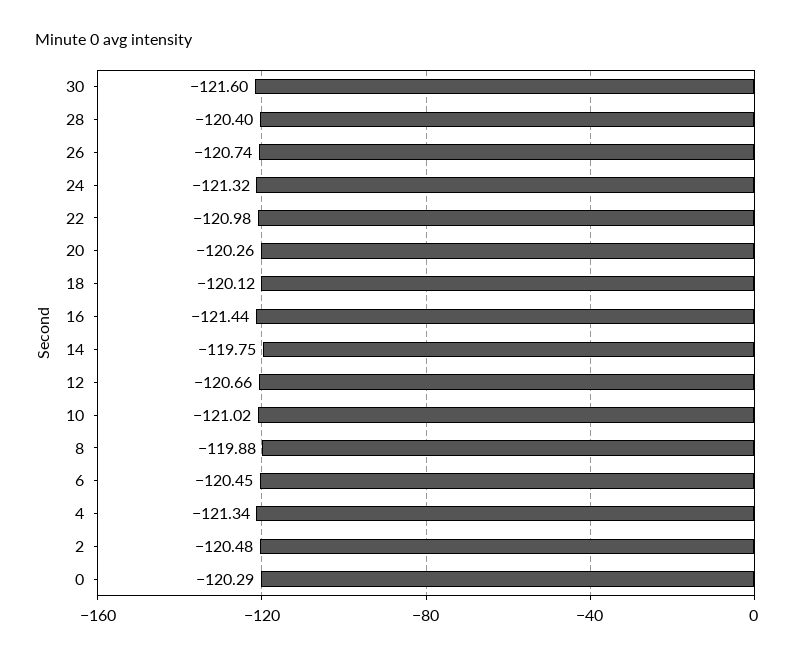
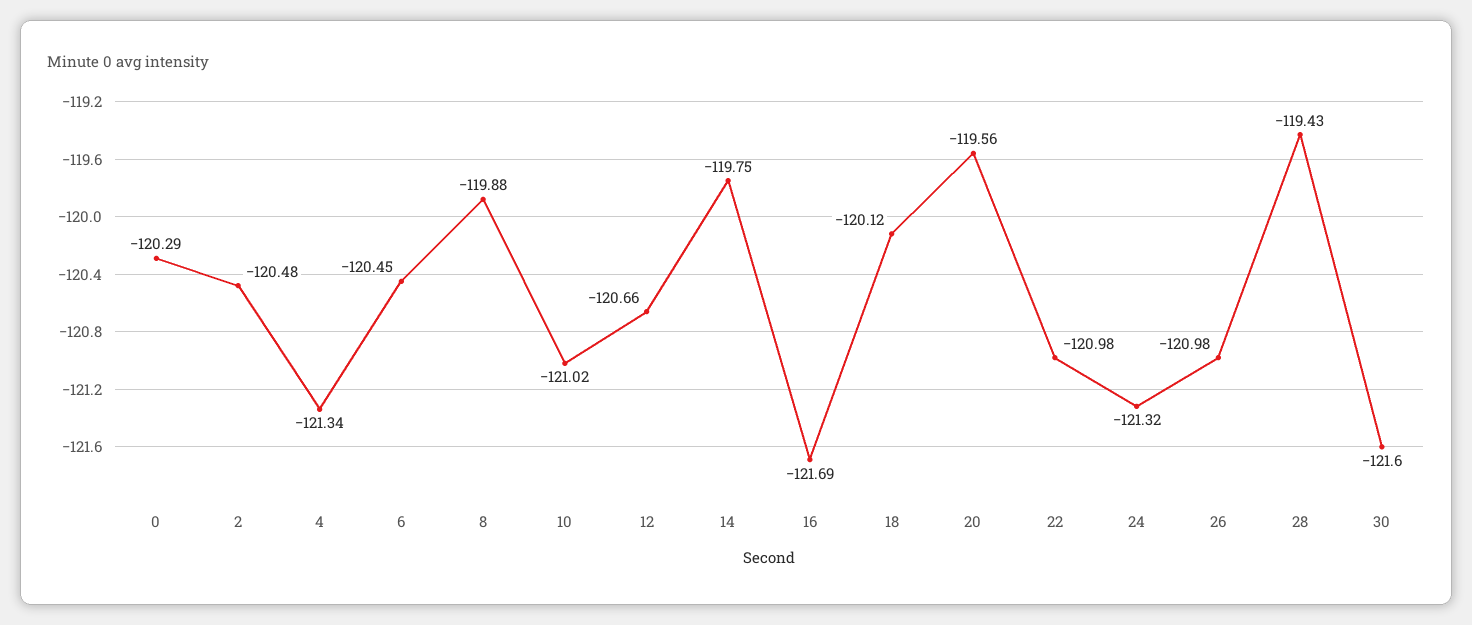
  {
    "30": -121.6,
-   "28": -120.4,
+   "28": -119.43,
-   "26": -120.74,
+   "26": -120.98,
    "24": -121.32,
    "22": -120.98,
-   "20": -120.26,
+   "20": -119.56,
    "18": -120.12,
-   "16": -121.44,
+   "16": -121.69,
    "14": -119.75,
    "12": -120.66,
    "10": -121.02,
    "8": -119.88,
    "6": -120.45,
    "4": -121.34,
    "2": -120.48,
    "0": -120.29
  }

